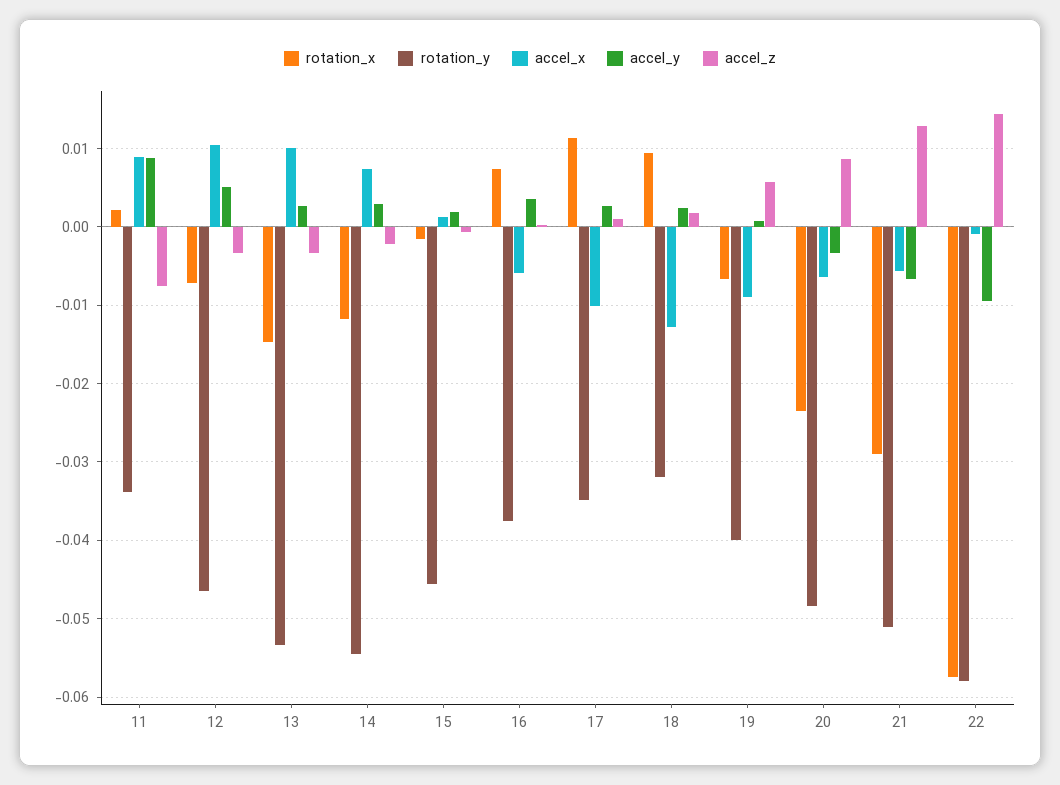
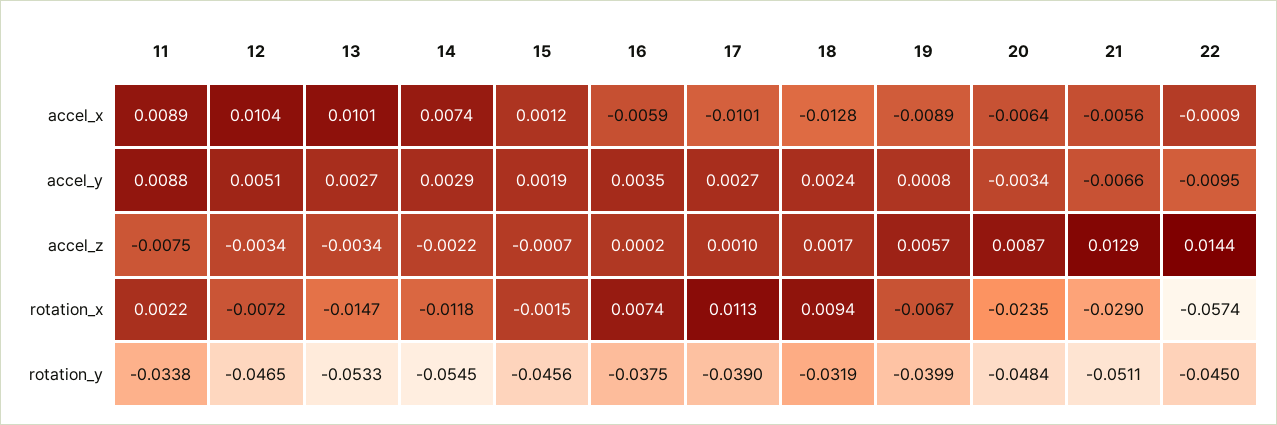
  {
    "rotation_x": {
      "11": 0.0022,
      "12": -0.0072,
      "13": -0.0147,
      "14": -0.0118,
      "15": -0.0015,
      "16": 0.0074,
      "17": 0.0113,
      "18": 0.0094,
      "19": -0.0067,
      "20": -0.0235,
      "21": -0.029,
      "22": -0.0574
    },
    "rotation_y": {
      "11": -0.0338,
      "12": -0.0465,
      "13": -0.0533,
      "14": -0.0545,
      "15": -0.0456,
      "16": -0.0375,
-     "17": -0.035,
+     "17": -0.039,
      "18": -0.0319,
      "19": -0.0399,
      "20": -0.0484,
      "21": -0.0511,
-     "22": -0.058
+     "22": -0.045
    },
    "accel_x": {
      "11": 0.0089,
      "12": 0.0104,
      "13": 0.0101,
      "14": 0.0074,
      "15": 0.0012,
      "16": -0.0059,
      "17": -0.0101,
      "18": -0.0128,
      "19": -0.0089,
      "20": -0.0064,
      "21": -0.0056,
      "22": -0.0009
    },
    "accel_y": {
      "11": 0.0088,
      "12": 0.0051,
      "13": 0.0027,
      "14": 0.0029,
      "15": 0.0019,
      "16": 0.0035,
      "17": 0.0027,
      "18": 0.0024,
      "19": 0.0008,
      "20": -0.0034,
      "21": -0.0066,
      "22": -0.0095
    },
    "accel_z": {
      "11": -0.0075,
      "12": -0.0034,
      "13": -0.0034,
      "14": -0.0022,
      "15": -0.0007,
      "16": 0.0002,
      "17": 0.001,
      "18": 0.0017,
      "19": 0.0057,
      "20": 0.0087,
      "21": 0.0129,
      "22": 0.0144
    }
  }

